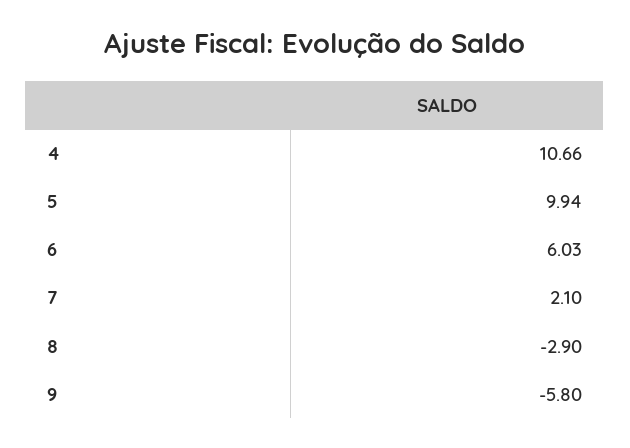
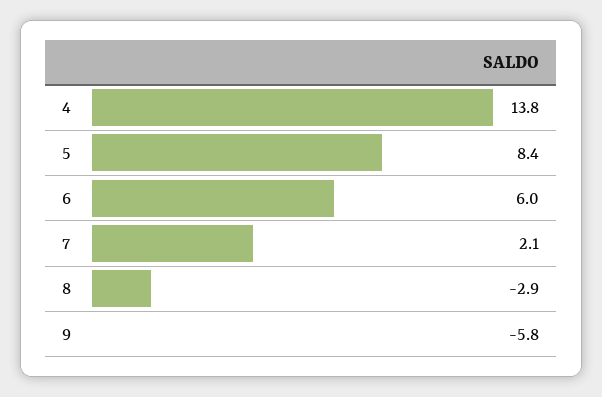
  {
-   "4": 10.66,
+   "4": 13.8,
-   "5": 9.94,
+   "5": 8.4,
    "6": 6.03,
    "7": 2.1,
    "8": -2.9,
    "9": -5.8
  }

